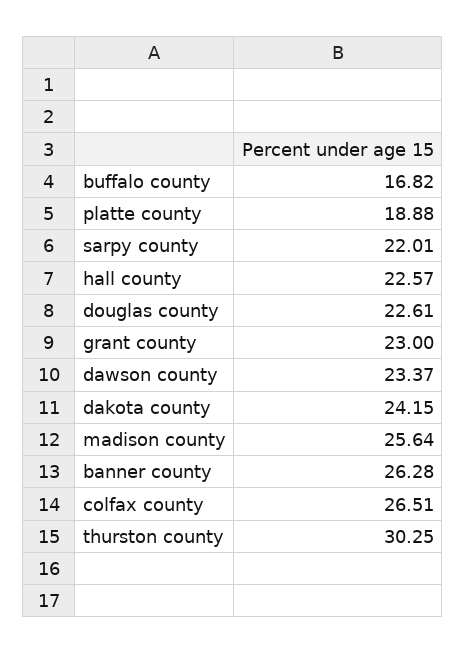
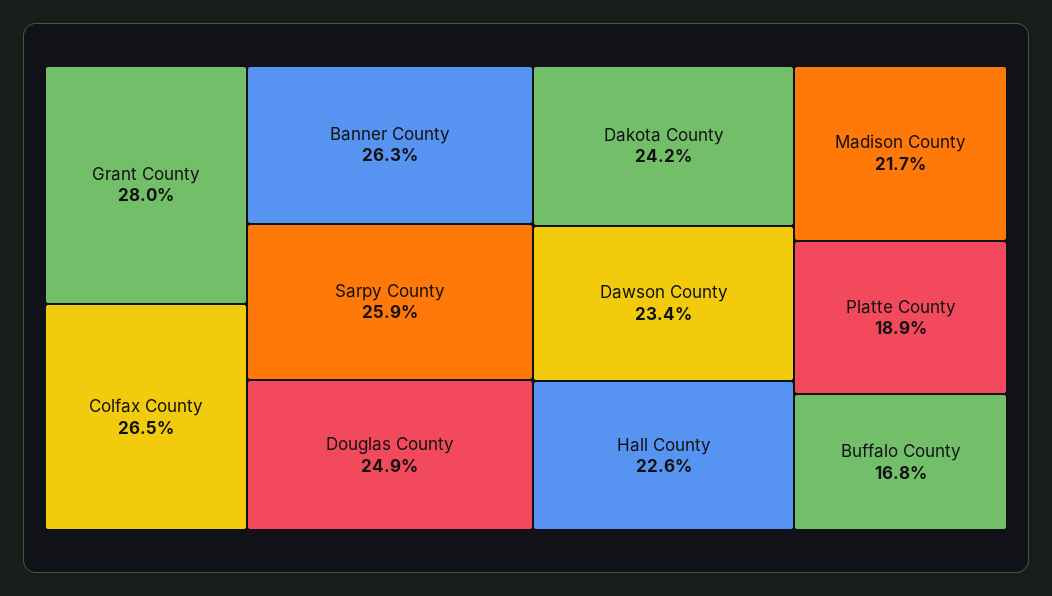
  {
    "buffalo county": 16.82,
    "platte county": 18.88,
-   "sarpy county": 22.01,
+   "sarpy county": 25.9,
    "hall county": 22.57,
-   "douglas county": 22.61,
+   "douglas county": 24.9,
-   "grant county": 23,
+   "grant county": 28,
    "dawson county": 23.37,
    "dakota county": 24.15,
-   "madison county": 25.64,
+   "madison county": 21.7,
    "banner county": 26.28,
-   "colfax county": 26.51,
+   "colfax county": 26.51
-   "thurston county": 30.25
  }

